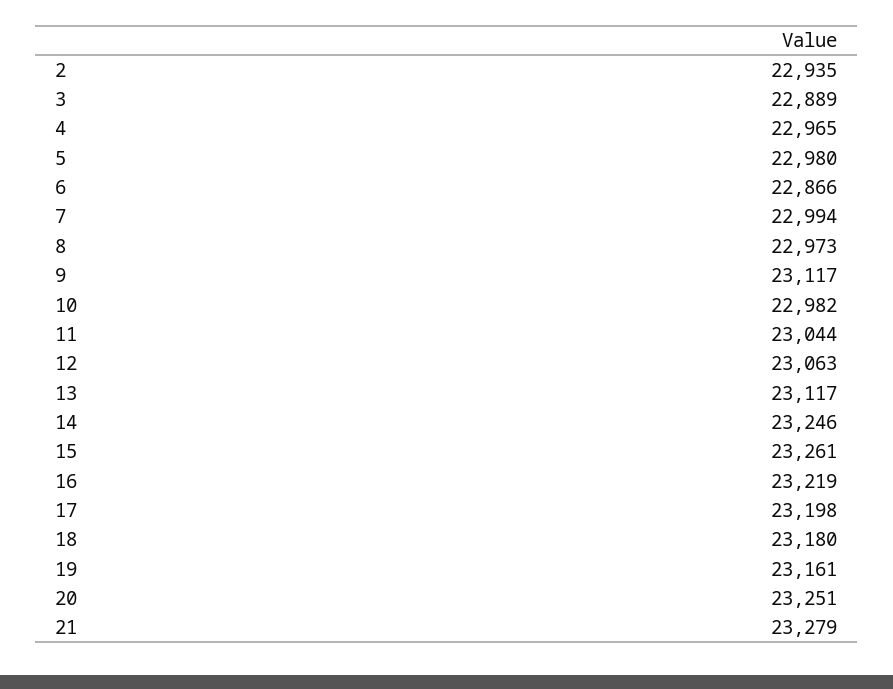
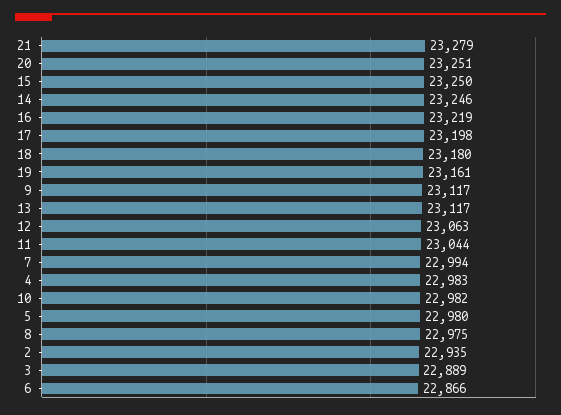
  {
    "2": 22935,
    "3": 22889,
-   "4": 22965,
+   "4": 22983,
    "5": 22980,
    "6": 22866,
    "7": 22994,
-   "8": 22973,
+   "8": 22975,
    "9": 23117,
    "10": 22982,
    "11": 23044,
    "12": 23063,
    "13": 23117,
    "14": 23246,
-   "15": 23261,
+   "15": 23250,
    "16": 23219,
    "17": 23198,
    "18": 23180,
    "19": 23161,
    "20": 23251,
    "21": 23279
  }

